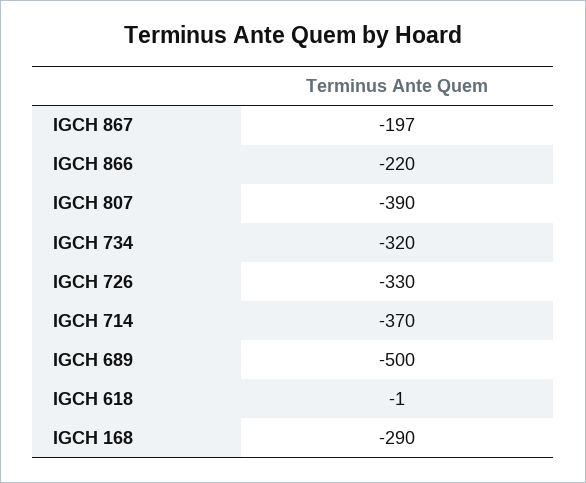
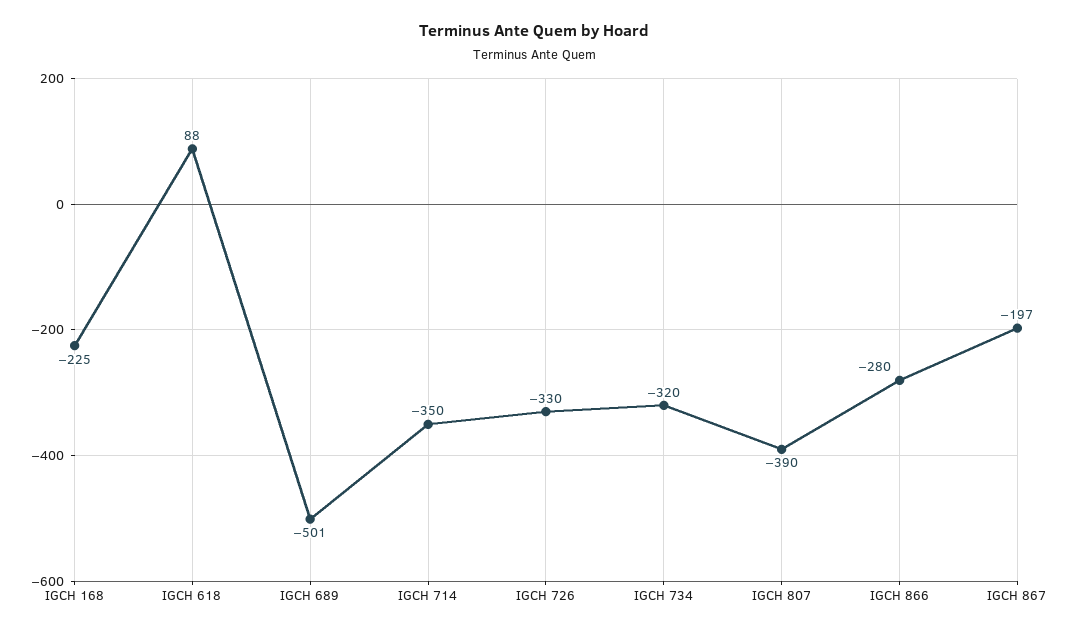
  {
    "IGCH 867": -197,
-   "IGCH 866": -220,
+   "IGCH 866": -280,
    "IGCH 807": -390,
    "IGCH 734": -320,
    "IGCH 726": -330,
-   "IGCH 714": -370,
+   "IGCH 714": -350,
-   "IGCH 689": -500,
+   "IGCH 689": -501,
-   "IGCH 618": -1,
+   "IGCH 618": 88,
-   "IGCH 168": -290
+   "IGCH 168": -225
  }

